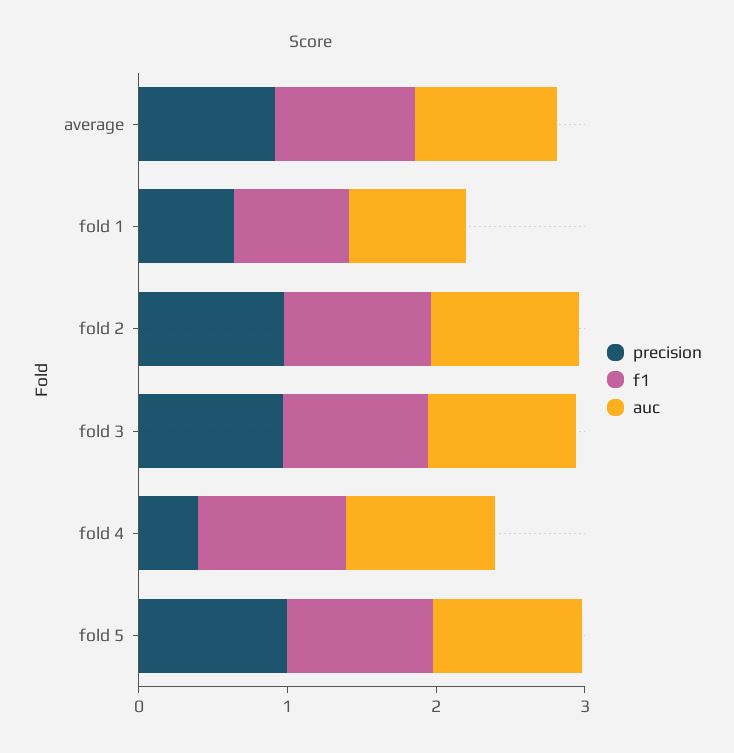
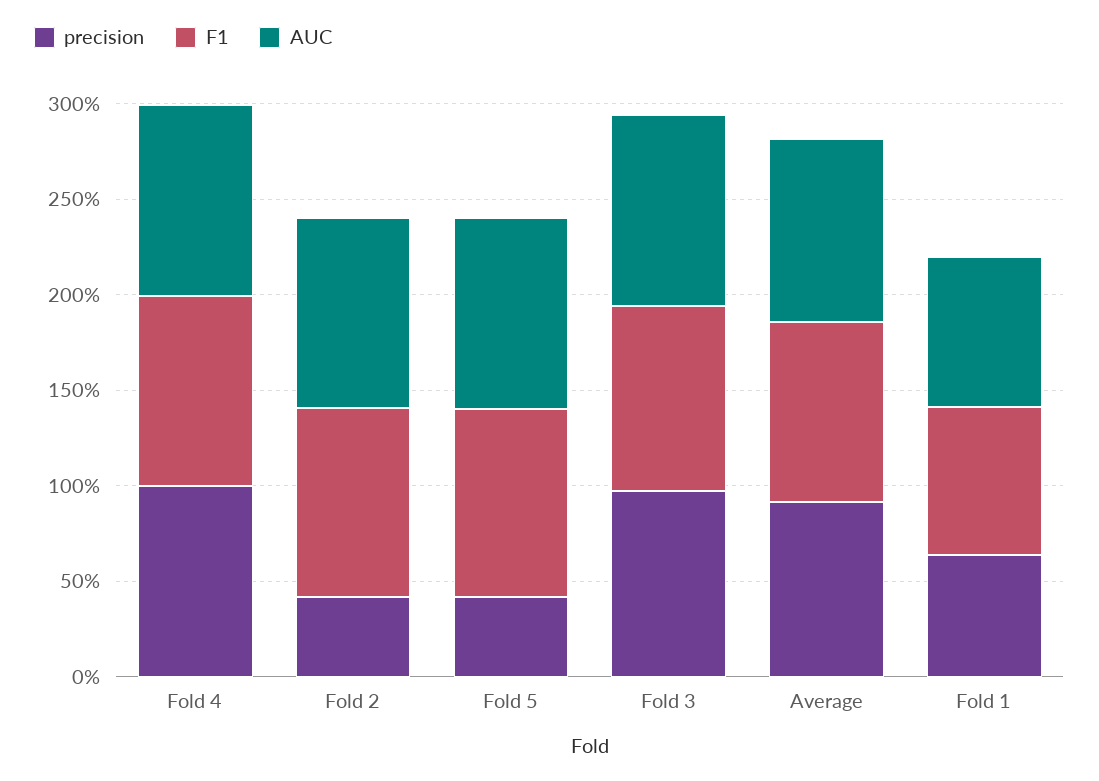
  {
    "precision": {
      "average": 0.9,
      "fold 1": 0.6,
-     "fold 2": 1,
+     "fold 2": 0.4,
      "fold 3": 1,
-     "fold 4": 0.4,
+     "fold 4": 1,
-     "fold 5": 1
+     "fold 5": 0.4
    },
    "f1": {
      "average": 0.9,
      "fold 1": 0.8,
      "fold 2": 1,
      "fold 3": 1,
      "fold 4": 1,
      "fold 5": 1
    },
    "auc": {
      "average": 1,
      "fold 1": 0.8,
      "fold 2": 1,
      "fold 3": 1,
      "fold 4": 1,
      "fold 5": 1
    }
  }

